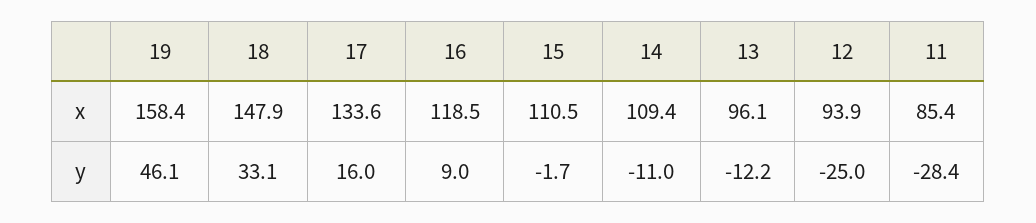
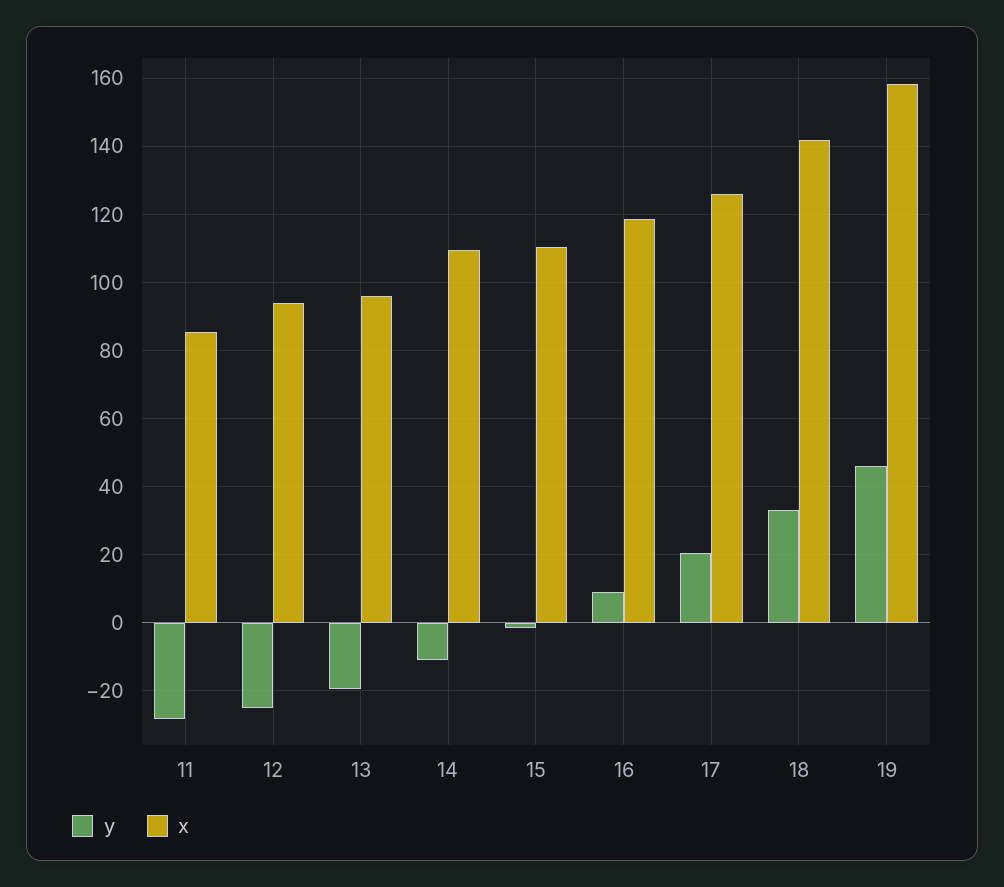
  {
    "x": {
      "19": 158.4,
-     "18": 147.9,
+     "18": 142,
-     "17": 133.6,
+     "17": 126,
      "16": 118.5,
      "15": 110.5,
      "14": 109.4,
      "13": 96.1,
      "12": 93.9,
      "11": 85.4
    },
    "y": {
      "19": 46.1,
      "18": 33.1,
-     "17": 16,
+     "17": 20,
      "16": 9,
      "15": -1.7,
      "14": -11,
-     "13": -12.2,
+     "13": -20,
      "12": -25,
      "11": -28.4
    }
  }

